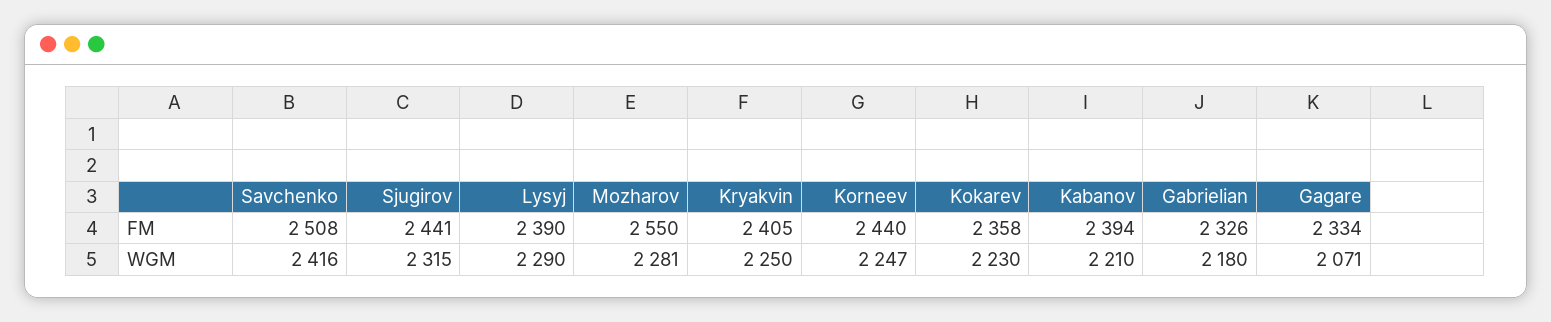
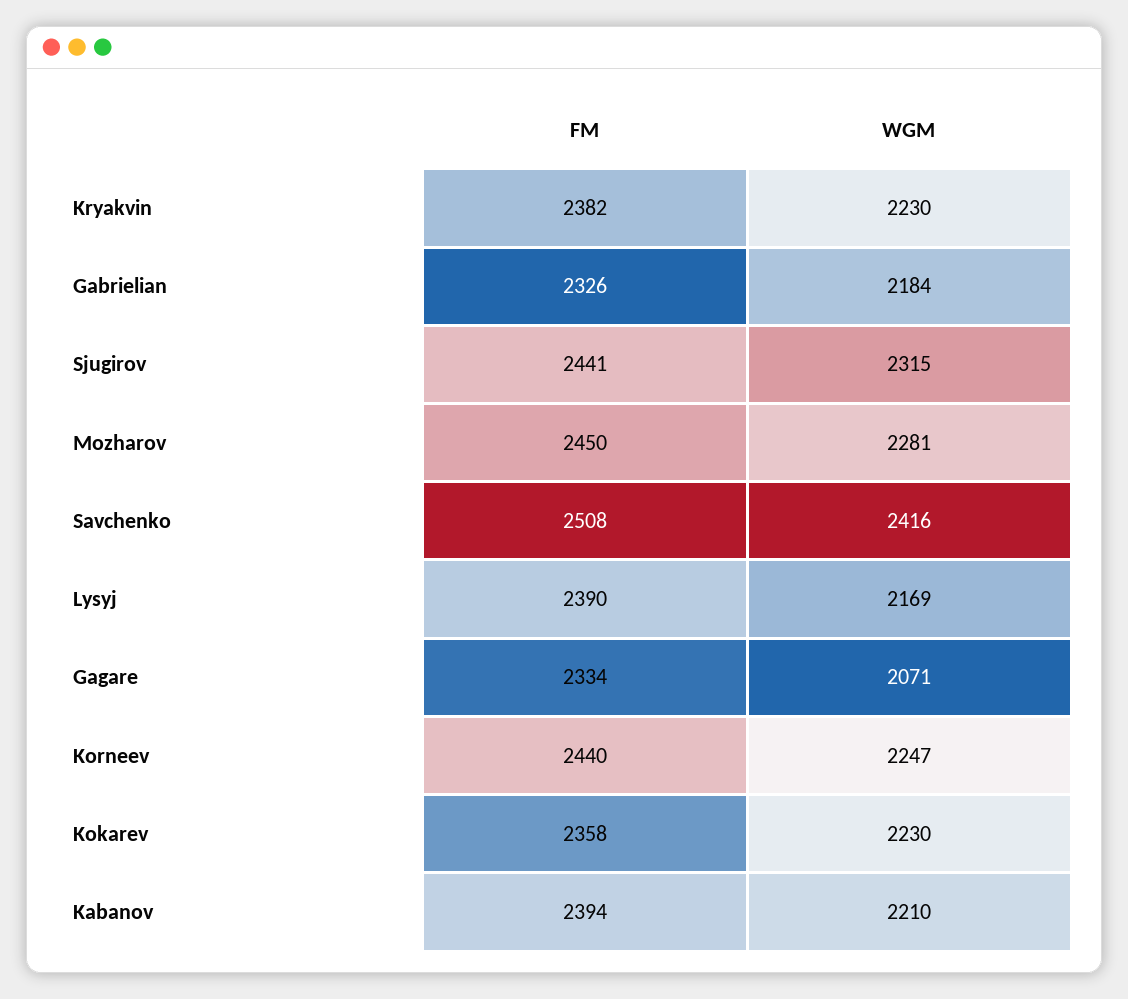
  {
    "Savchenko": {
      "FM": 2508,
      "WGM": 2416
    },
    "Sjugirov": {
      "FM": 2441,
      "WGM": 2315
    },
    "Lysyj": {
      "FM": 2390,
-     "WGM": 2290
+     "WGM": 2169
    },
    "Mozharov": {
-     "FM": 2550,
+     "FM": 2450,
      "WGM": 2281
    },
    "Kryakvin": {
-     "FM": 2405,
+     "FM": 2382,
-     "WGM": 2250
+     "WGM": 2230
    },
    "Korneev": {
      "FM": 2440,
      "WGM": 2247
    },
    "Kokarev": {
      "FM": 2358,
      "WGM": 2230
    },
    "Kabanov": {
      "FM": 2394,
      "WGM": 2210
    },
    "Gabrielian": {
      "FM": 2326,
-     "WGM": 2180
+     "WGM": 2184
    },
    "Gagare": {
      "FM": 2334,
      "WGM": 2071
    }
  }

